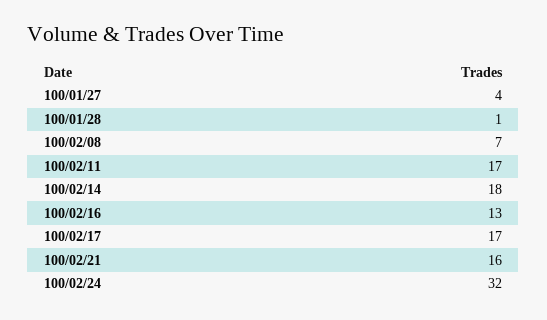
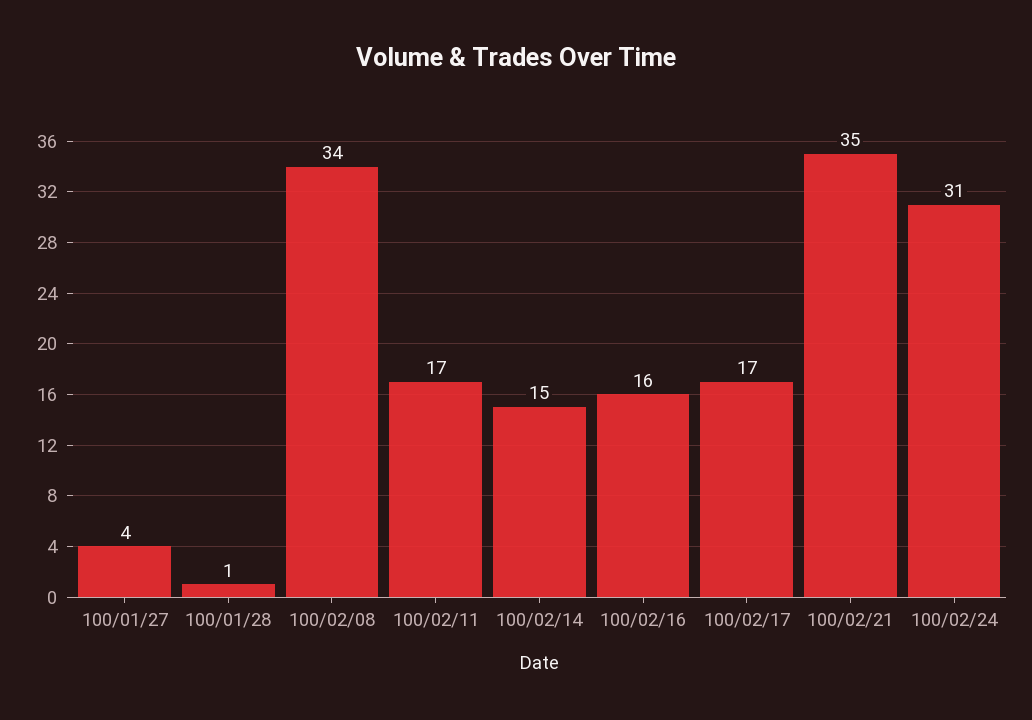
  {
    "100/01/27": 4,
    "100/01/28": 1,
-   "100/02/08": 7,
+   "100/02/08": 34,
    "100/02/11": 17,
-   "100/02/14": 18,
+   "100/02/14": 15,
-   "100/02/16": 13,
+   "100/02/16": 16,
    "100/02/17": 17,
-   "100/02/21": 16,
+   "100/02/21": 35,
-   "100/02/24": 32
+   "100/02/24": 31
  }

